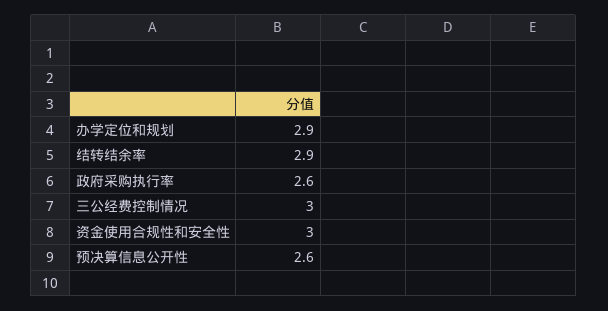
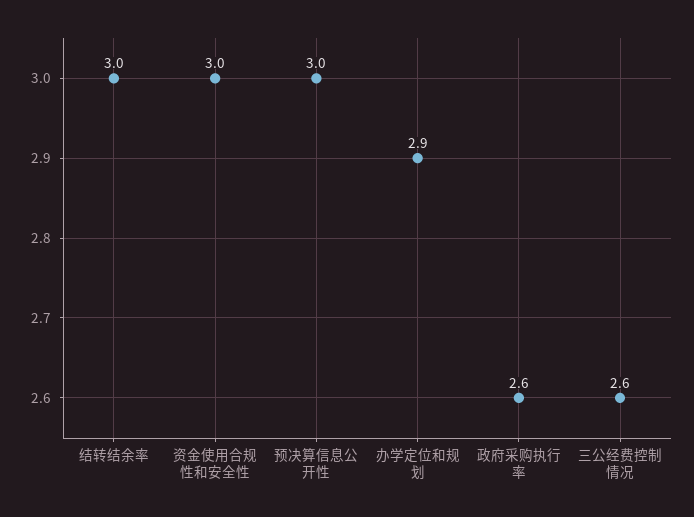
  {
    "办学定位和规划": 2.9,
-   "结转结余率": 2.9,
+   "结转结余率": 3,
    "政府采购执行率": 2.6,
-   "三公经费控制情况": 3,
+   "三公经费控制情况": 2.6,
    "资金使用合规性和安全性": 3,
-   "预决算信息公开性": 2.6
+   "预决算信息公开性": 3
  }

